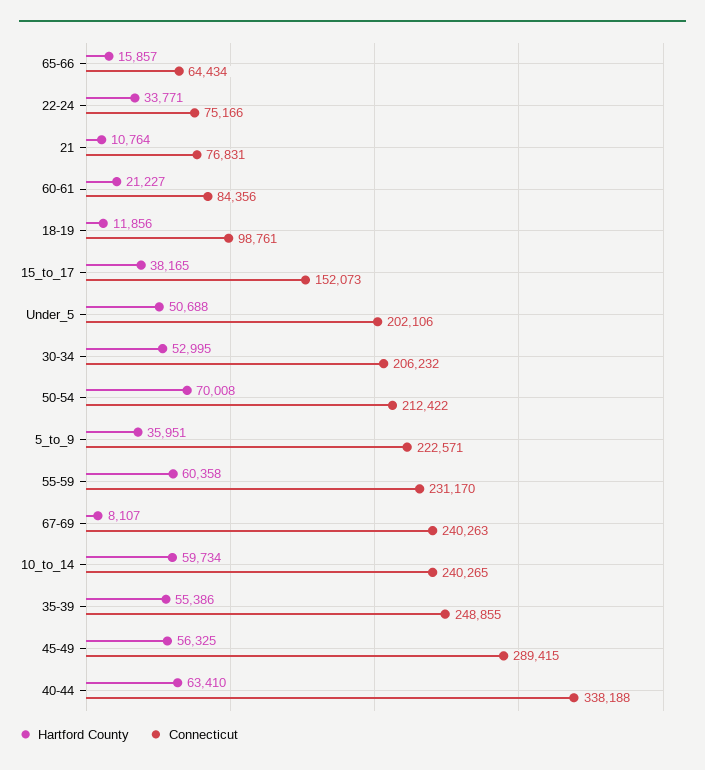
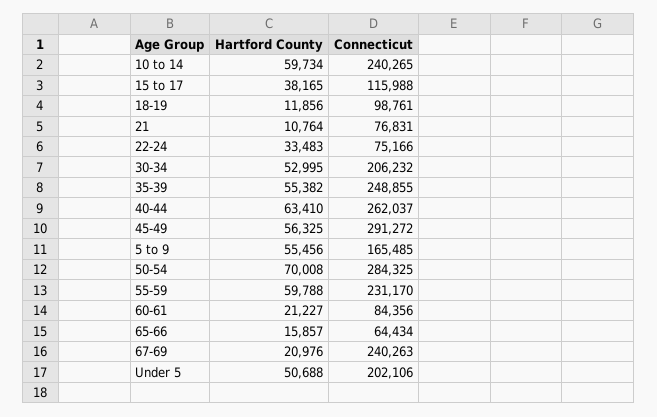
  {
    "Hartford County": {
      "65-66": 15857,
-     "22-24": 33771,
+     "22-24": 33483,
      "21": 10764,
      "60-61": 21227,
      "18-19": 11856,
      "15_to_17": 38165,
      "Under_5": 50688,
      "30-34": 52995,
      "50-54": 70008,
-     "5_to_9": 35951,
+     "5_to_9": 55456,
-     "55-59": 60358,
+     "55-59": 59788,
-     "67-69": 8107,
+     "67-69": 20976,
      "10_to_14": 59734,
-     "35-39": 55386,
+     "35-39": 55382,
      "45-49": 56325,
      "40-44": 63410
    },
    "Connecticut": {
      "65-66": 64434,
      "22-24": 75166,
      "21": 76831,
      "60-61": 84356,
      "18-19": 98761,
-     "15_to_17": 152073,
+     "15_to_17": 115988,
      "Under_5": 202106,
      "30-34": 206232,
-     "50-54": 212422,
+     "50-54": 284325,
-     "5_to_9": 222571,
+     "5_to_9": 165485,
      "55-59": 231170,
      "67-69": 240263,
      "10_to_14": 240265,
      "35-39": 248855,
-     "45-49": 289415,
+     "45-49": 291272,
-     "40-44": 338188
+     "40-44": 262037
    }
  }

